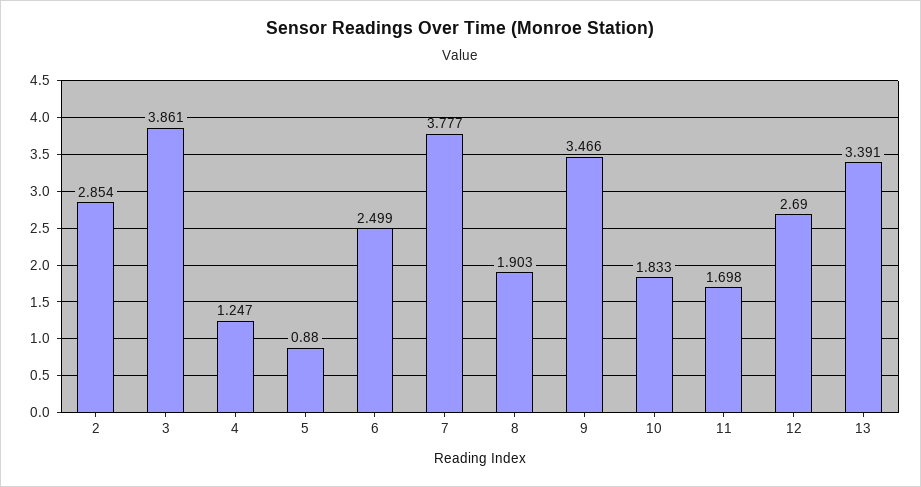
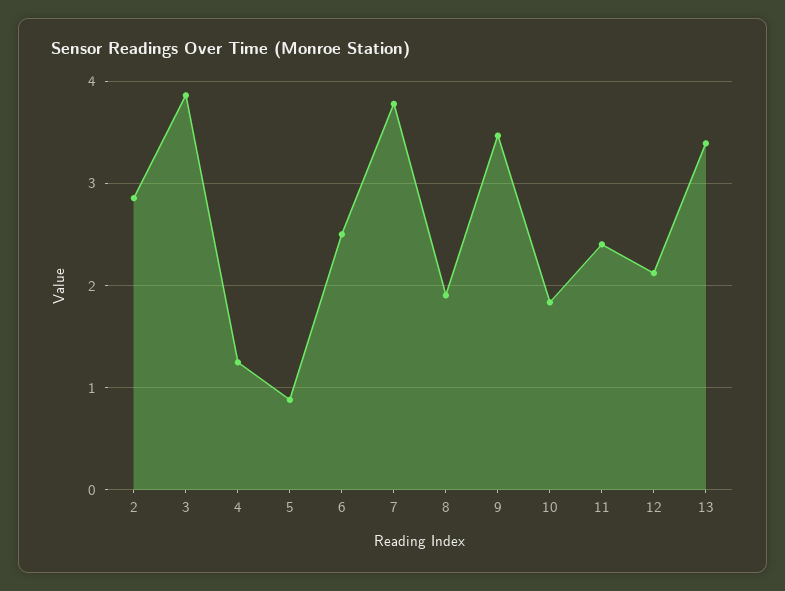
  {
    "2": 2.854,
    "3": 3.861,
    "4": 1.247,
    "5": 0.88,
    "6": 2.499,
    "7": 3.777,
    "8": 1.903,
    "9": 3.466,
    "10": 1.833,
-   "11": 1.698,
+   "11": 2.4,
-   "12": 2.69,
+   "12": 2.1,
    "13": 3.391
  }

